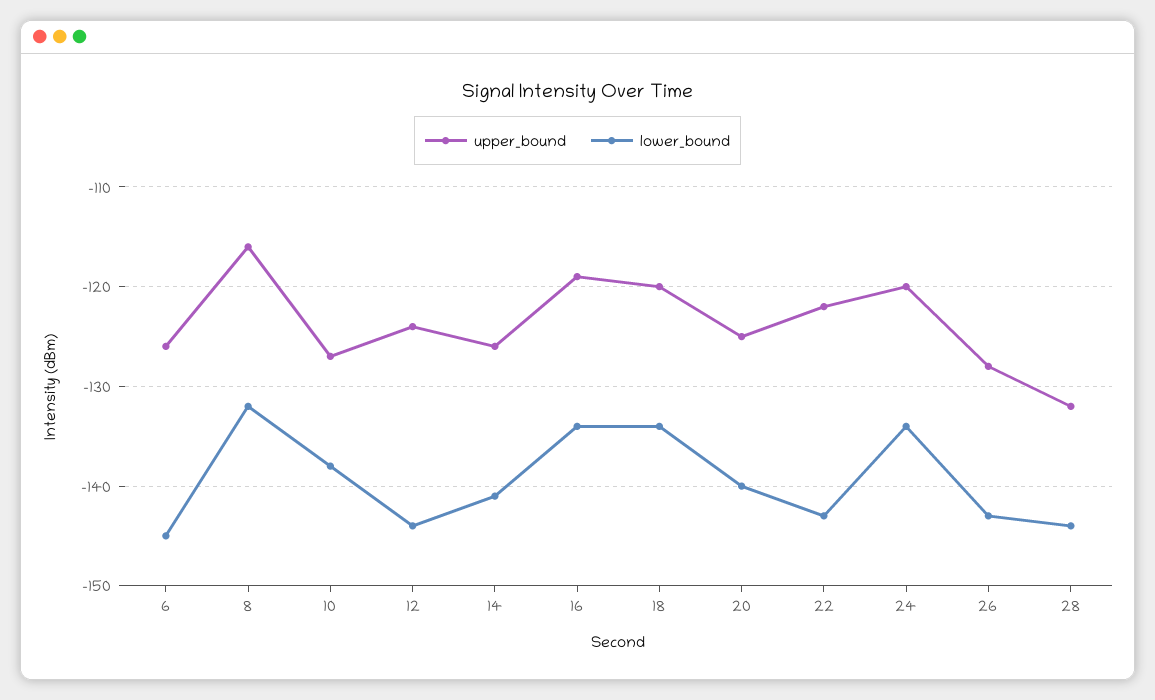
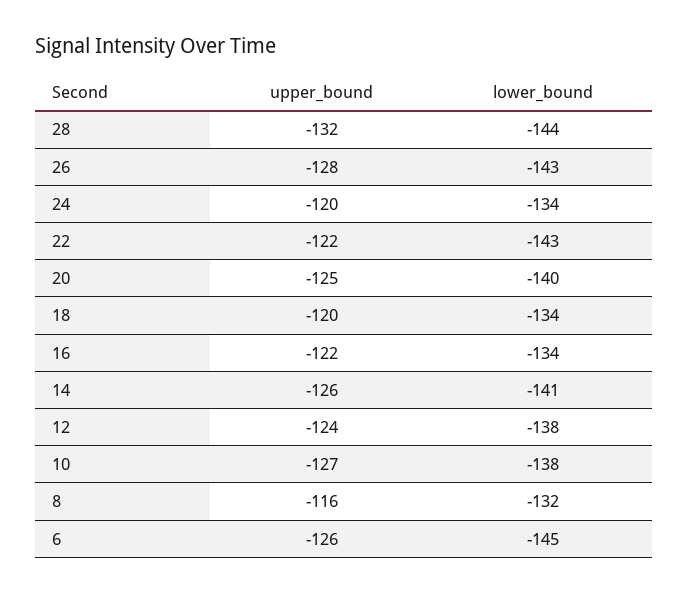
  {
    "upper_bound": {
      "6": -126,
      "8": -116,
      "10": -127,
      "12": -124,
      "14": -126,
-     "16": -119,
+     "16": -122,
      "18": -120,
      "20": -125,
      "22": -122,
      "24": -120,
      "26": -128,
      "28": -132
    },
    "lower_bound": {
      "6": -145,
      "8": -132,
      "10": -138,
-     "12": -144,
+     "12": -138,
      "14": -141,
      "16": -134,
      "18": -134,
      "20": -140,
      "22": -143,
      "24": -134,
      "26": -143,
      "28": -144
    }
  }

